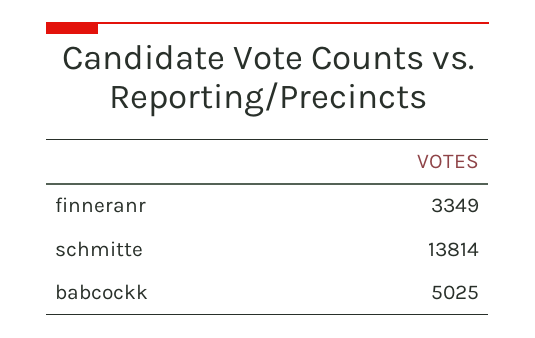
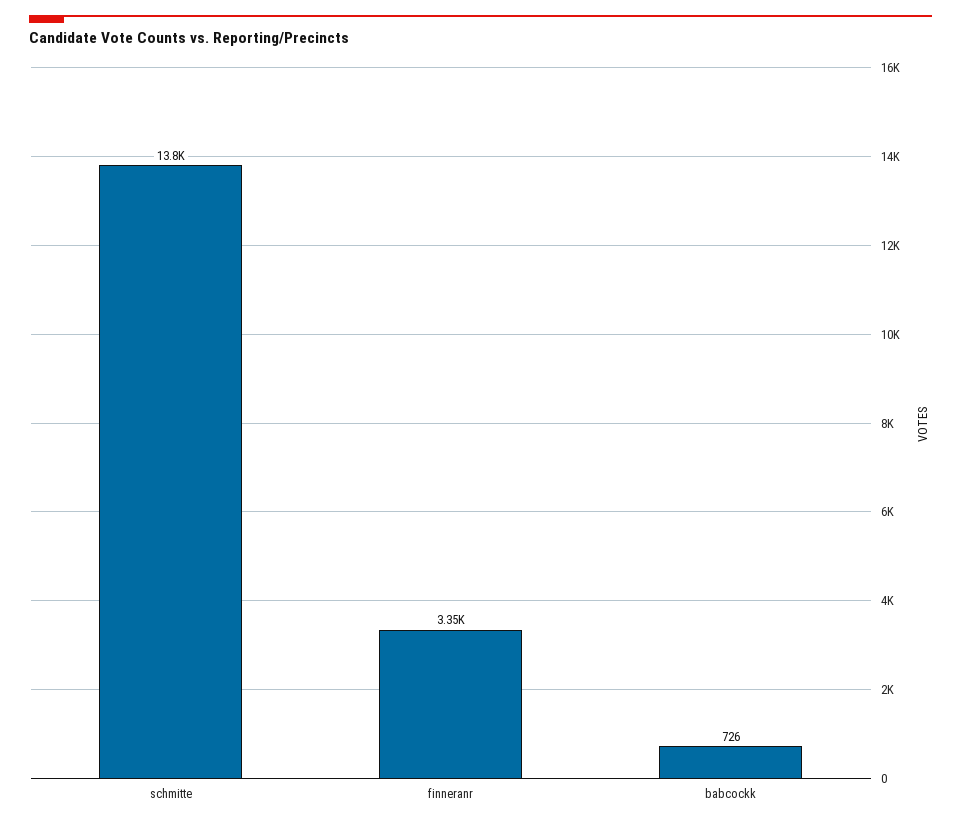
  {
    "finneranr": 3349,
    "schmitte": 13814,
-   "babcockk": 5025
+   "babcockk": 726
  }

